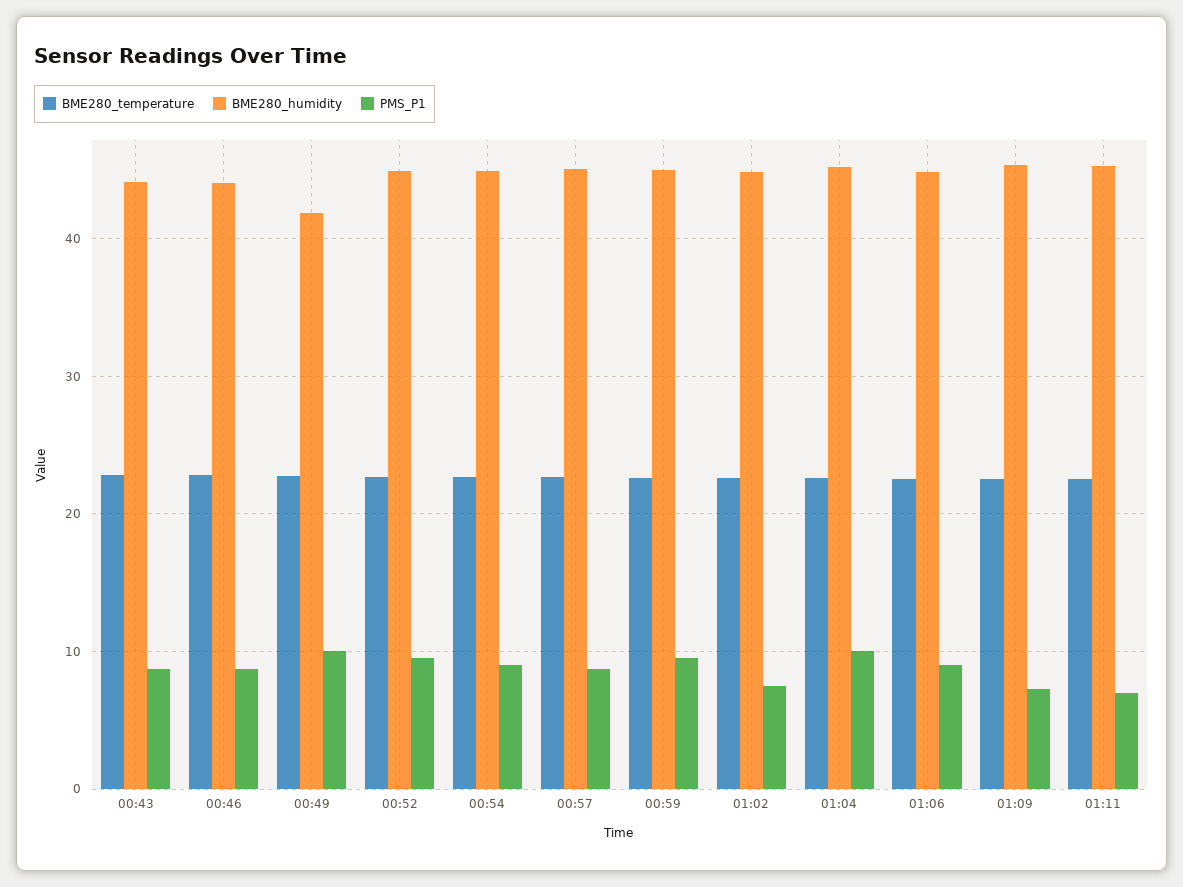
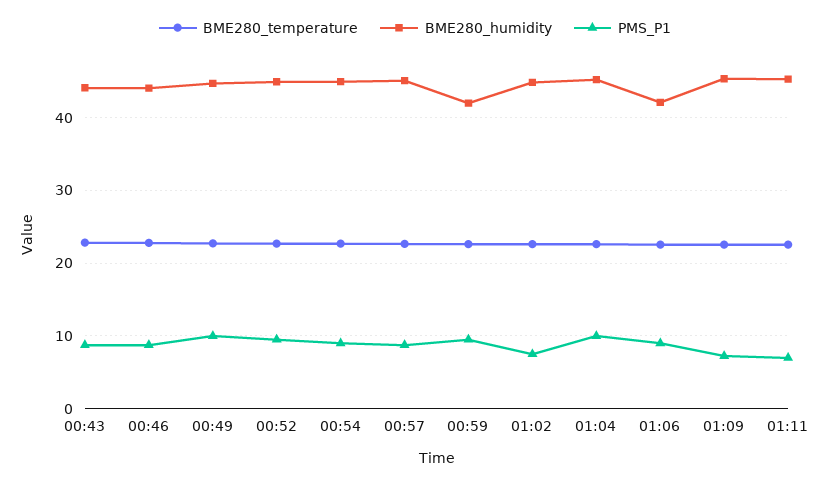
  {
    "BME280_temperature": {
      "00:43": 23,
      "00:46": 23,
      "00:49": 23,
      "00:52": 23,
      "00:54": 23,
      "00:57": 23,
      "00:59": 23,
      "01:02": 23,
      "01:04": 23,
      "01:06": 23,
      "01:09": 23,
      "01:11": 23
    },
    "BME280_humidity": {
      "00:43": 44,
      "00:46": 44,
-     "00:49": 42,
+     "00:49": 45,
      "00:52": 45,
      "00:54": 45,
      "00:57": 45,
-     "00:59": 45,
+     "00:59": 42,
      "01:02": 45,
      "01:04": 45,
-     "01:06": 45,
+     "01:06": 42,
      "01:09": 45,
      "01:11": 45
    },
    "PMS_P1": {
      "00:43": 9,
      "00:46": 9,
      "00:49": 10,
      "00:52": 10,
      "00:54": 9,
      "00:57": 9,
      "00:59": 10,
      "01:02": 8,
      "01:04": 10,
      "01:06": 9,
      "01:09": 7,
      "01:11": 7
    }
  }

